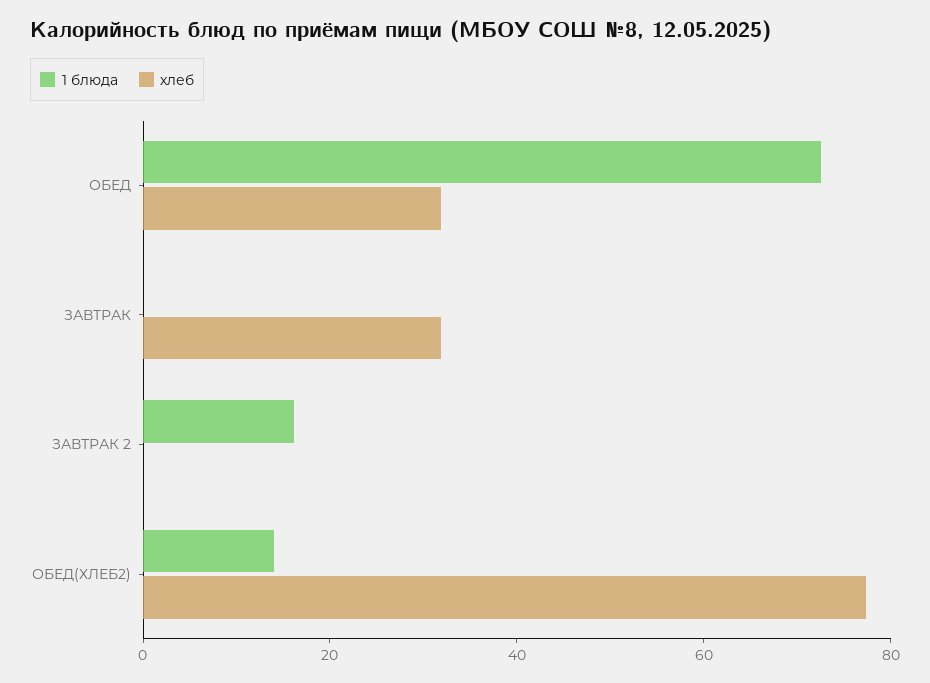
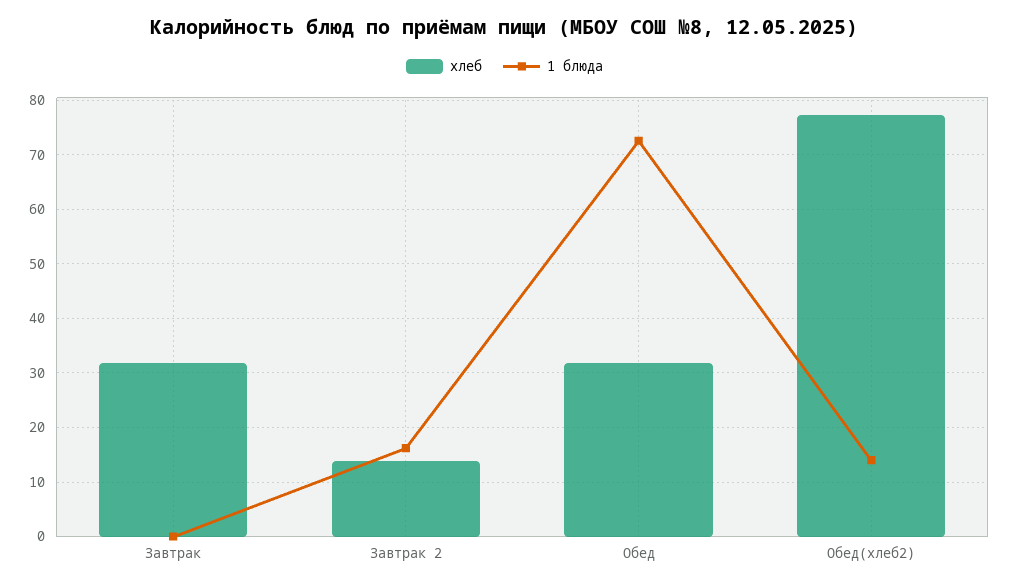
  {
    "1 блюда": {
      "ОБЕД": 72,
      "ЗАВТРАК": 0,
      "ЗАВТРАК 2": 16,
      "ОБЕД(ХЛЕБ2)": 14
    },
    "хлеб": {
      "ОБЕД": 32,
      "ЗАВТРАК": 32,
-     "ЗАВТРАК 2": 0,
+     "ЗАВТРАК 2": 14,
      "ОБЕД(ХЛЕБ2)": 78
    }
  }

